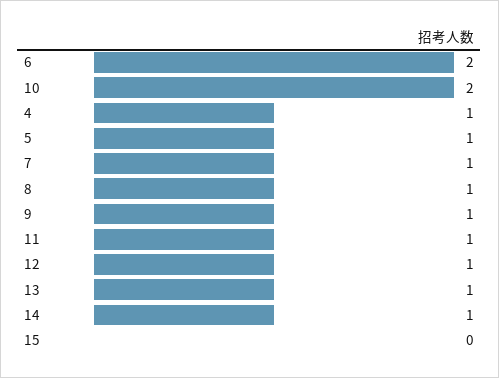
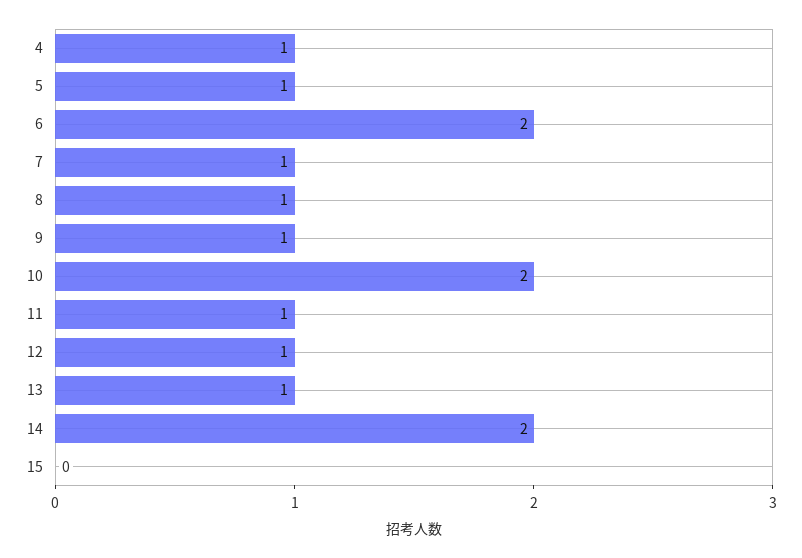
  {
    "6": 2,
    "10": 2,
    "4": 1,
    "5": 1,
    "7": 1,
    "8": 1,
    "9": 1,
    "11": 1,
    "12": 1,
    "13": 1,
-   "14": 1,
+   "14": 2,
    "15": 0
  }

